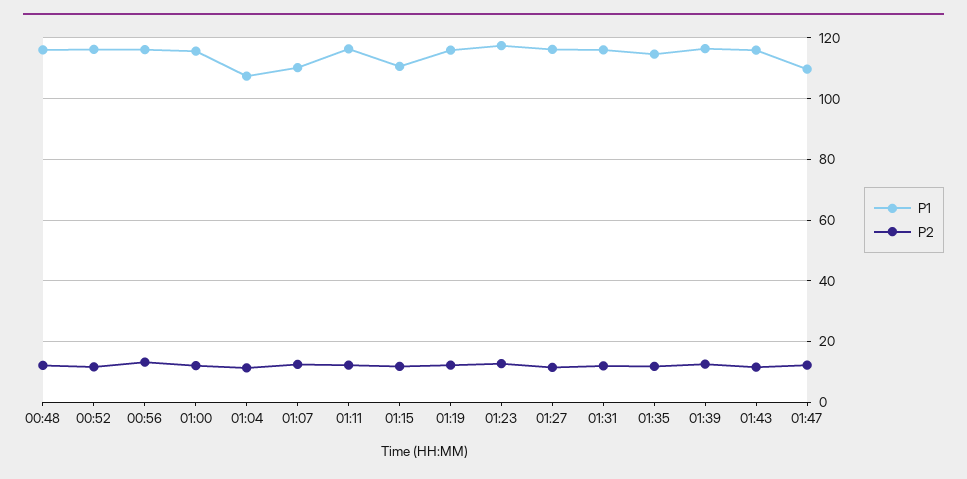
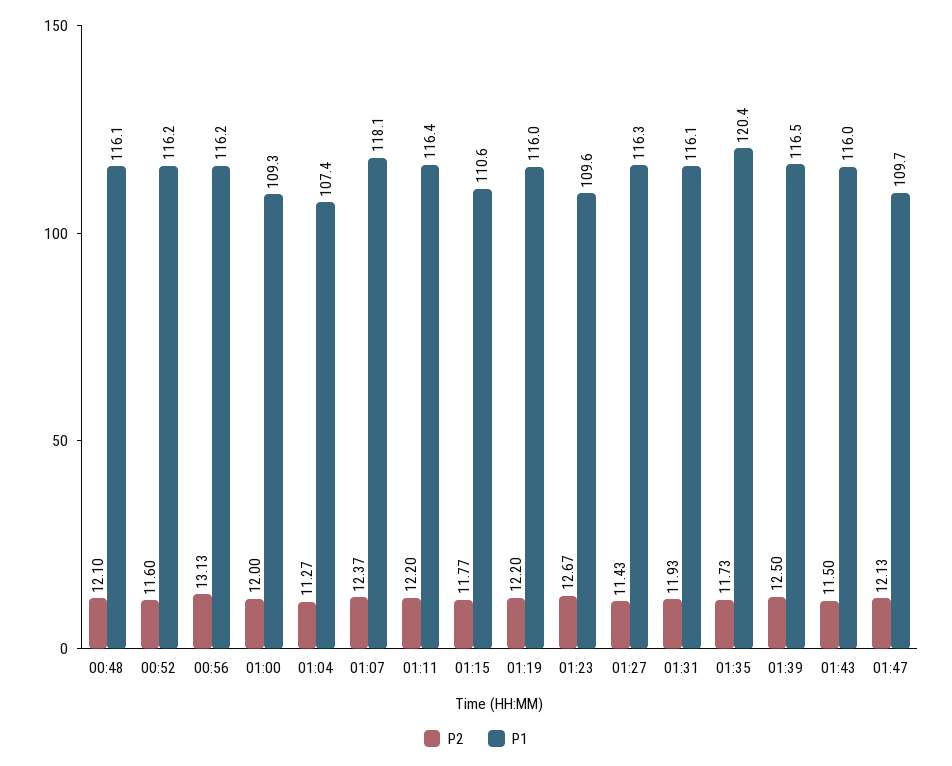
  {
    "P1": {
      "00:48": 116.1,
      "00:52": 116.2,
      "00:56": 116.2,
-     "01:00": 116,
+     "01:00": 109.3,
      "01:04": 107.4,
-     "01:07": 110,
+     "01:07": 118.1,
      "01:11": 116.4,
      "01:15": 110.6,
      "01:19": 116,
-     "01:23": 118,
+     "01:23": 109.6,
      "01:27": 116.3,
      "01:31": 116.1,
-     "01:35": 114,
+     "01:35": 120.4,
      "01:39": 116.5,
      "01:43": 116,
      "01:47": 109.7
    },
    "P2": {
      "00:48": 12.1,
      "00:52": 11.6,
      "00:56": 13.13,
      "01:00": 12,
      "01:04": 11.27,
      "01:07": 12.37,
      "01:11": 12.2,
      "01:15": 11.77,
      "01:19": 12.2,
      "01:23": 12.67,
      "01:27": 11.43,
      "01:31": 11.93,
      "01:35": 11.73,
      "01:39": 12.5,
      "01:43": 11.5,
      "01:47": 12.13
    }
  }

